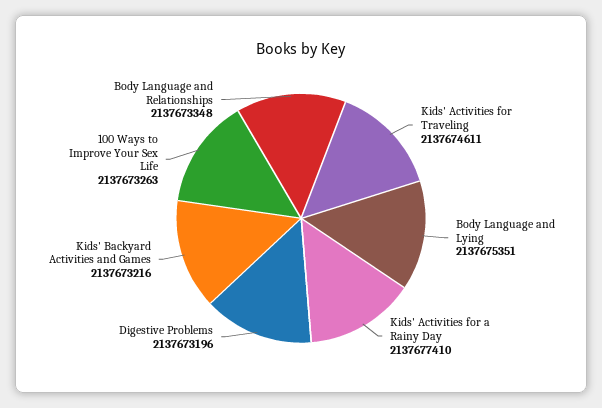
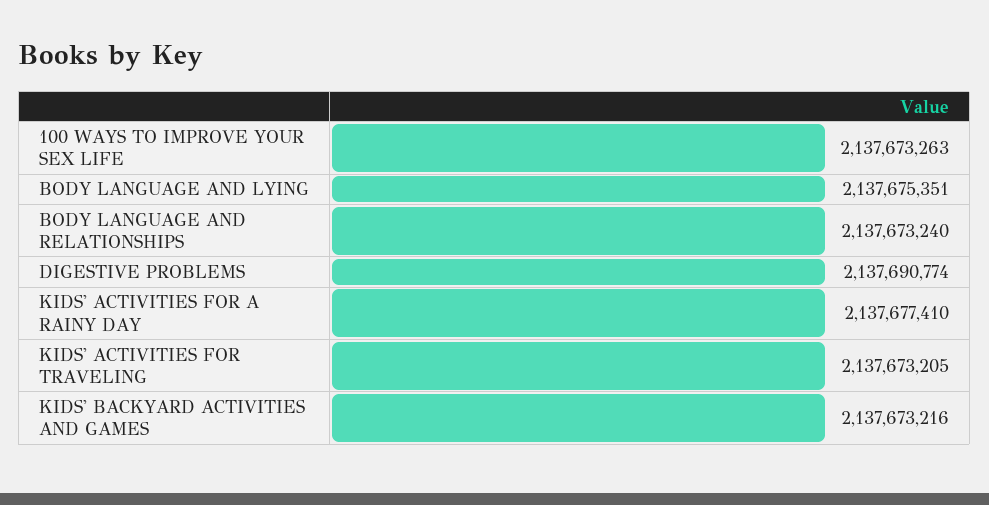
  {
-   "Kids' Activities for Traveling": 2137674611,
+   "Kids' Activities for Traveling": 2137673205,
    "Body Language and Lying": 2137675351,
    "Kids' Activities for a Rainy Day": 2137677410,
-   "Digestive Problems": 2137673196,
+   "Digestive Problems": 2137690774,
    "Kids' Backyard Activities and Games": 2137673216,
    "100 Ways to Improve Your Sex Life": 2137673263,
-   "Body Language and Relationships": 2137673348
+   "Body Language and Relationships": 2137673240
  }

